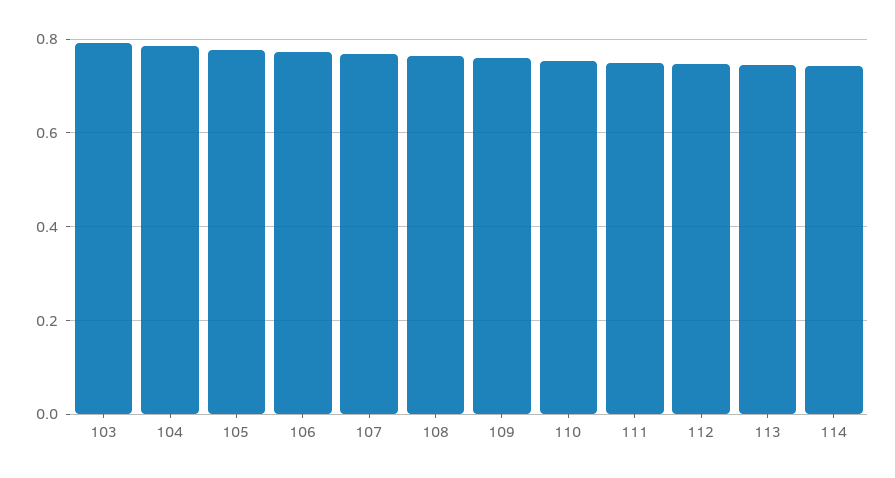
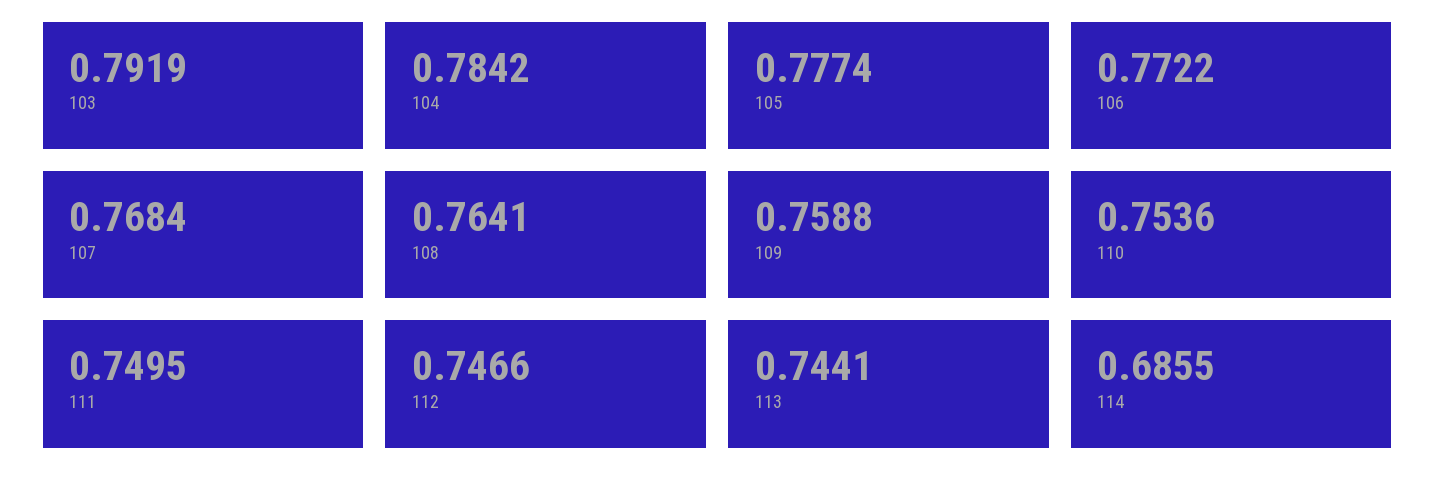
  {
    "103": 0.7919,
    "104": 0.7842,
    "105": 0.7774,
    "106": 0.7722,
    "107": 0.7684,
    "108": 0.7641,
    "109": 0.7588,
    "110": 0.7536,
    "111": 0.7495,
    "112": 0.7466,
    "113": 0.7441,
-   "114": 0.74
+   "114": 0.6855
  }

